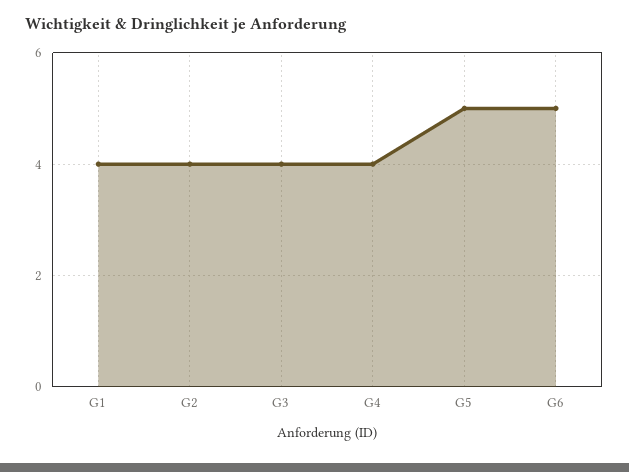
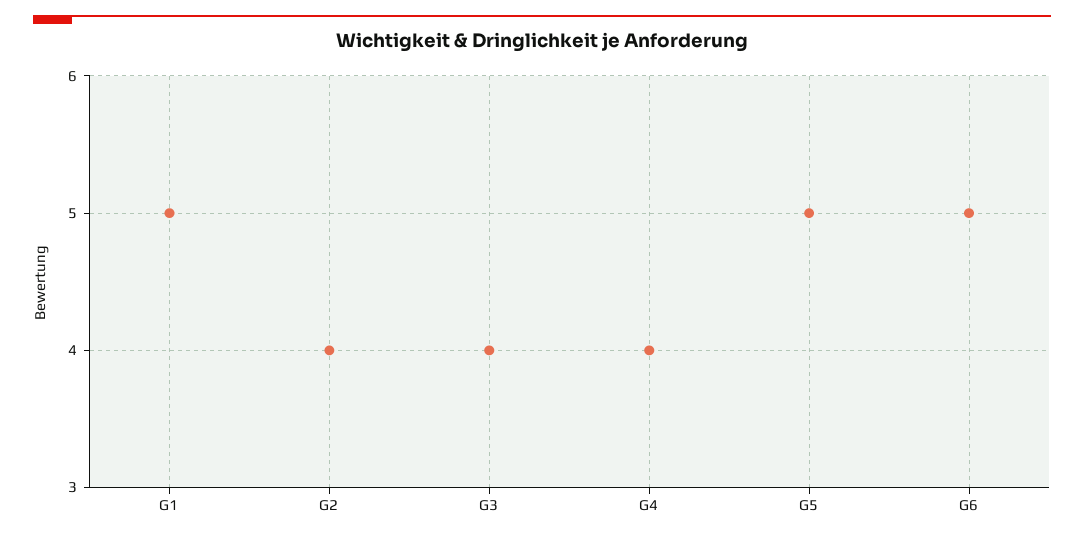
  {
-   "G1": 4,
+   "G1": 5,
    "G2": 4,
    "G3": 4,
    "G4": 4,
    "G5": 5,
    "G6": 5
  }

